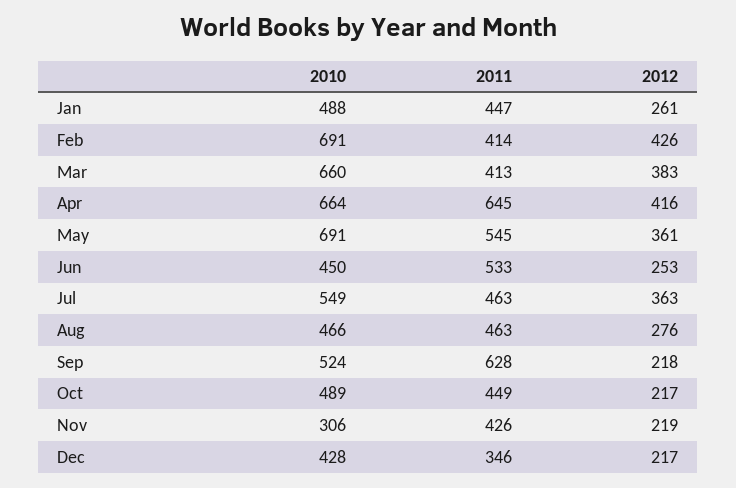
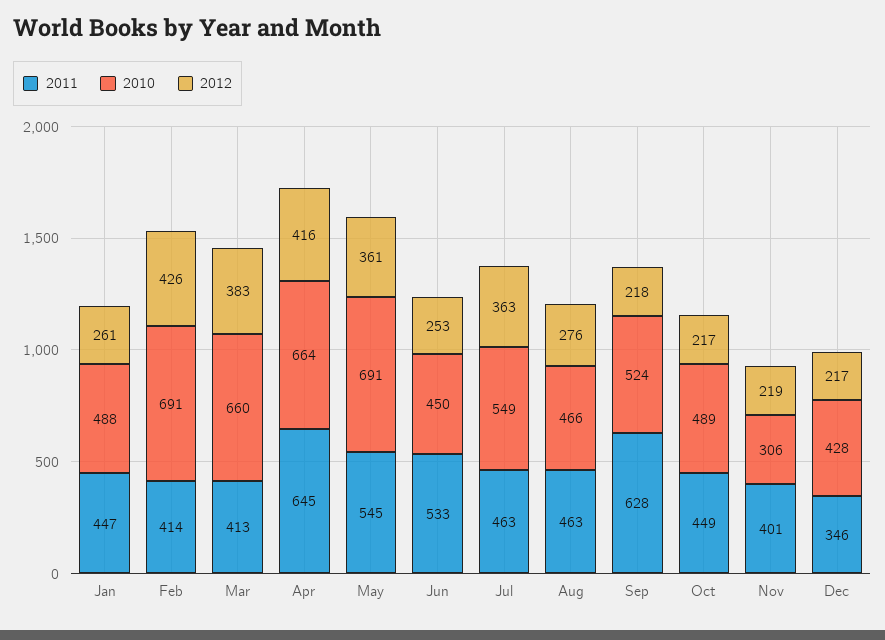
  {
    "2010": {
      "Jan": 488,
      "Feb": 691,
      "Mar": 660,
      "Apr": 664,
      "May": 691,
      "Jun": 450,
      "Jul": 549,
      "Aug": 466,
      "Sep": 524,
      "Oct": 489,
      "Nov": 306,
      "Dec": 428
    },
    "2011": {
      "Jan": 447,
      "Feb": 414,
      "Mar": 413,
      "Apr": 645,
      "May": 545,
      "Jun": 533,
      "Jul": 463,
      "Aug": 463,
      "Sep": 628,
      "Oct": 449,
-     "Nov": 426,
+     "Nov": 401,
      "Dec": 346
    },
    "2012": {
      "Jan": 261,
      "Feb": 426,
      "Mar": 383,
      "Apr": 416,
      "May": 361,
      "Jun": 253,
      "Jul": 363,
      "Aug": 276,
      "Sep": 218,
      "Oct": 217,
      "Nov": 219,
      "Dec": 217
    }
  }

